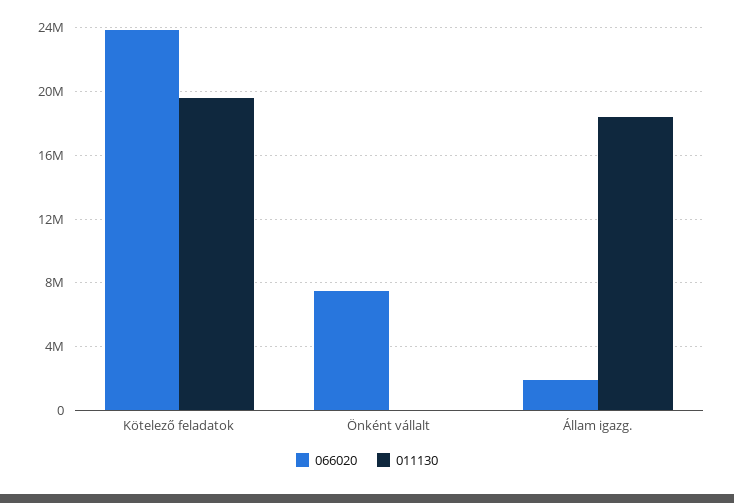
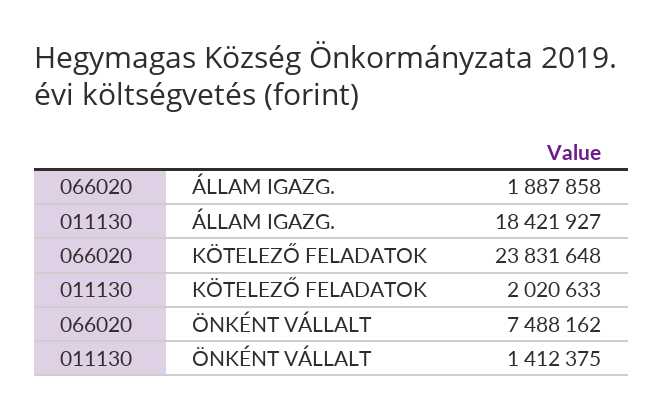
  {
    "066020": {
      "Kötelező feladatok": 23831648,
      "Önként vállalt": 7488162,
      "Állam igazg.": 1887858
    },
    "011130": {
-     "Kötelező feladatok": 19500000,
+     "Kötelező feladatok": 2020633,
-     "Önként vállalt": 0,
+     "Önként vállalt": 1412375,
      "Állam igazg.": 18421927
    }
  }

